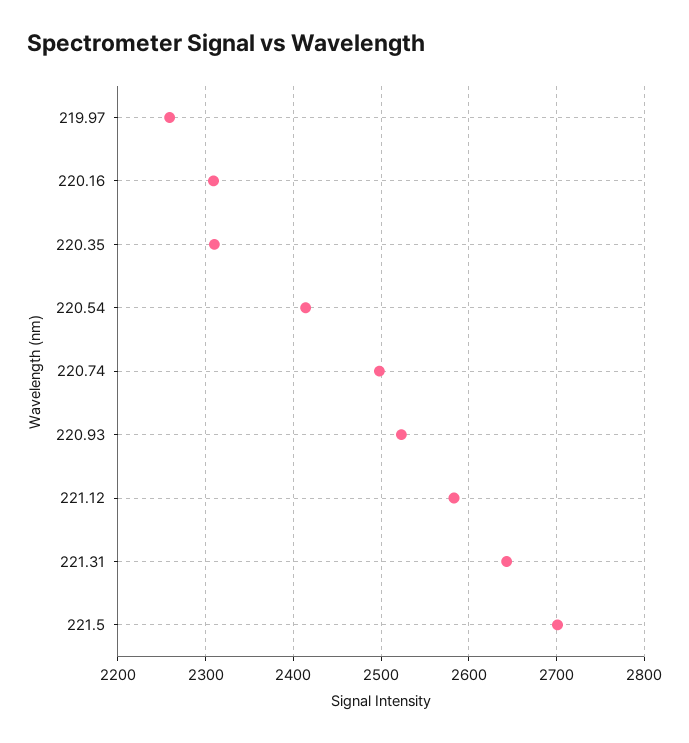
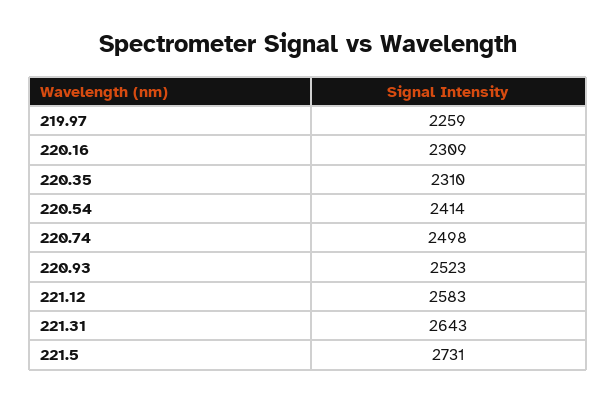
  {
    "219.97": 2259,
    "220.16": 2309,
    "220.35": 2310,
    "220.54": 2414,
    "220.74": 2498,
    "220.93": 2523,
    "221.12": 2583,
    "221.31": 2643,
-   "221.5": 2700
+   "221.5": 2731
  }

